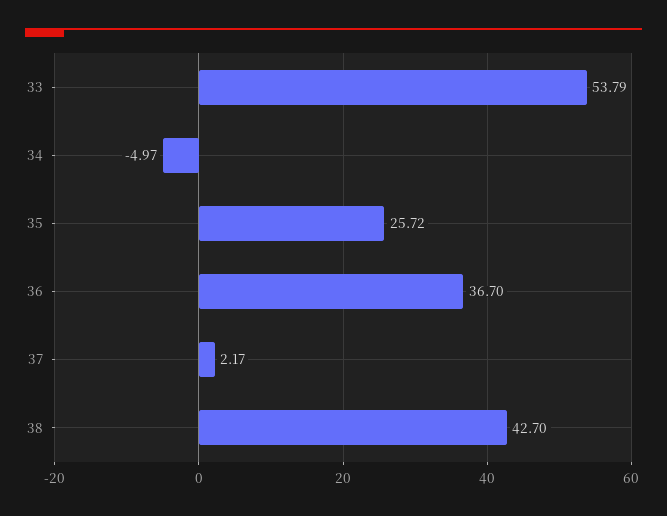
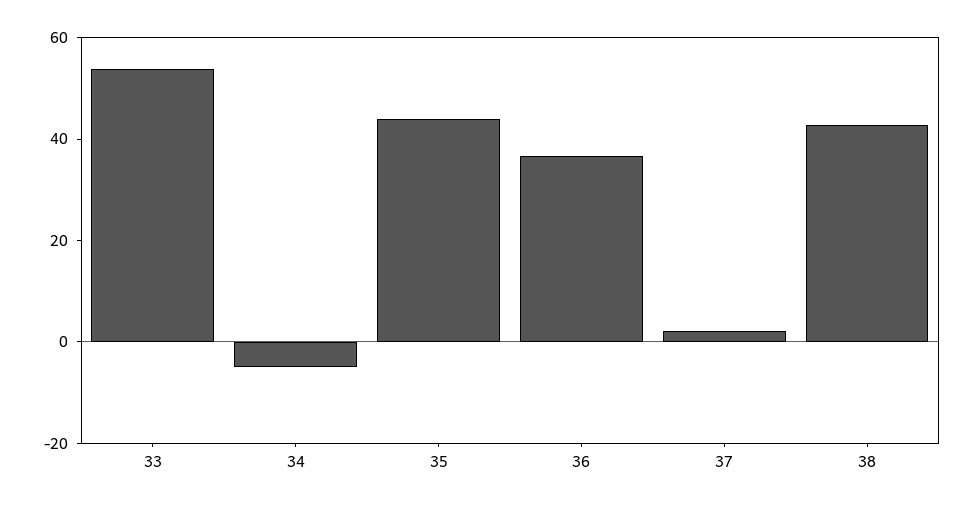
  {
    "33": 53.79,
    "34": -4.97,
-   "35": 25.72,
+   "35": 45,
    "36": 36.7,
    "37": 2.17,
    "38": 42.7
  }

